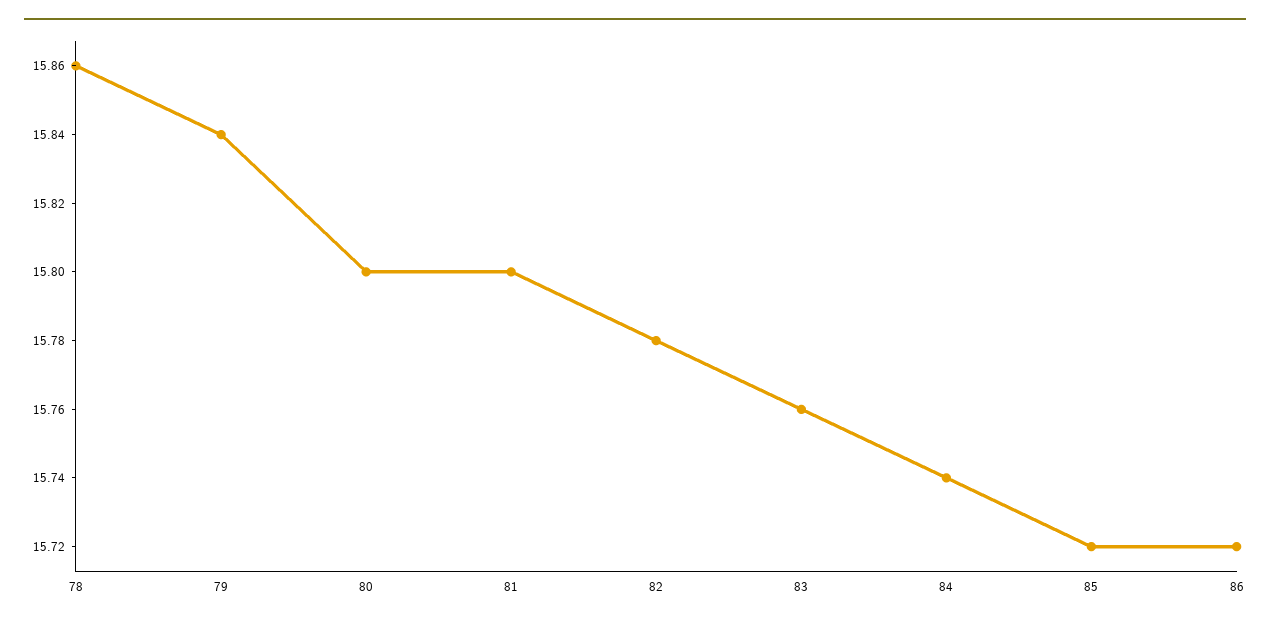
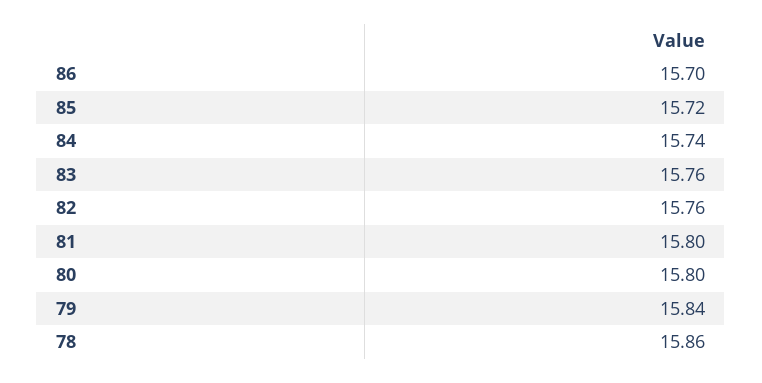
  {
    "78": 15.86,
    "79": 15.84,
    "80": 15.8,
    "81": 15.8,
-   "82": 15.78,
+   "82": 15.76,
    "83": 15.76,
    "84": 15.74,
    "85": 15.72,
-   "86": 15.72
+   "86": 15.7
  }

